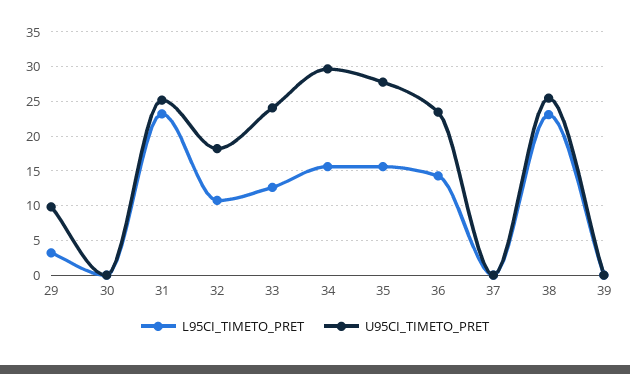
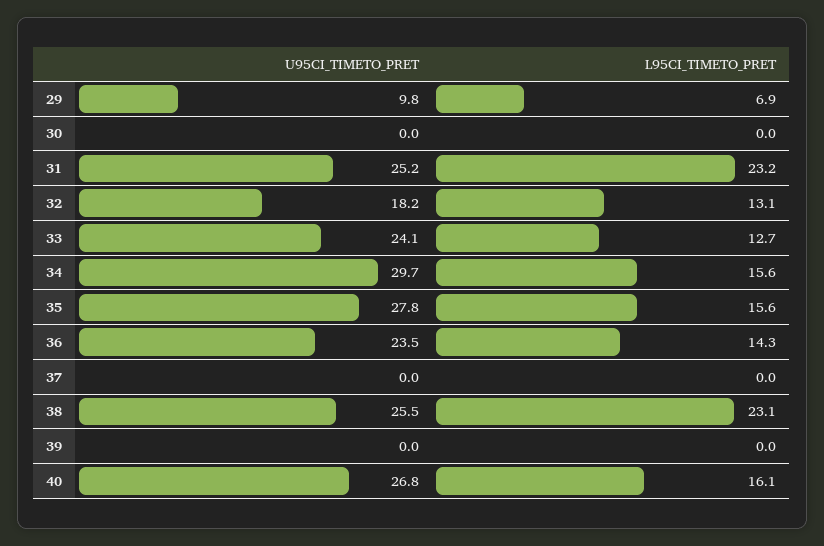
  {
    "L95CI_TIMETO_PRET": {
-     "29": 3,
+     "29": 6.9,
      "30": 0,
      "31": 23.2,
-     "32": 11,
+     "32": 13.1,
      "33": 12.7,
      "34": 15.6,
      "35": 15.6,
      "36": 14.3,
      "37": 0,
      "38": 23.1,
-     "39": 0
+     "39": 0,
+     "40": 16.1
    },
    "U95CI_TIMETO_PRET": {
      "29": 9.8,
      "30": 0,
      "31": 25.2,
      "32": 18.2,
      "33": 24.1,
      "34": 29.7,
      "35": 27.8,
      "36": 23.5,
      "37": 0,
      "38": 25.5,
-     "39": 0
+     "39": 0,
+     "40": 26.8
    }
  }

